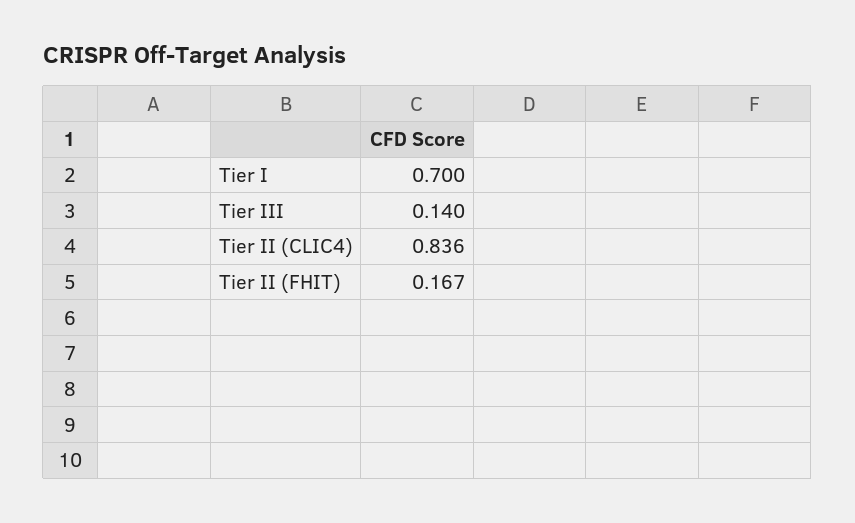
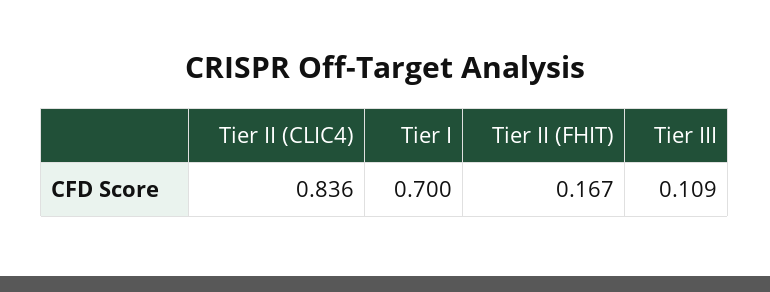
  {
    "Tier I": 0.7,
-   "Tier III": 0.14,
+   "Tier III": 0.109,
    "Tier II (CLIC4)": 0.836,
    "Tier II (FHIT)": 0.167
  }

